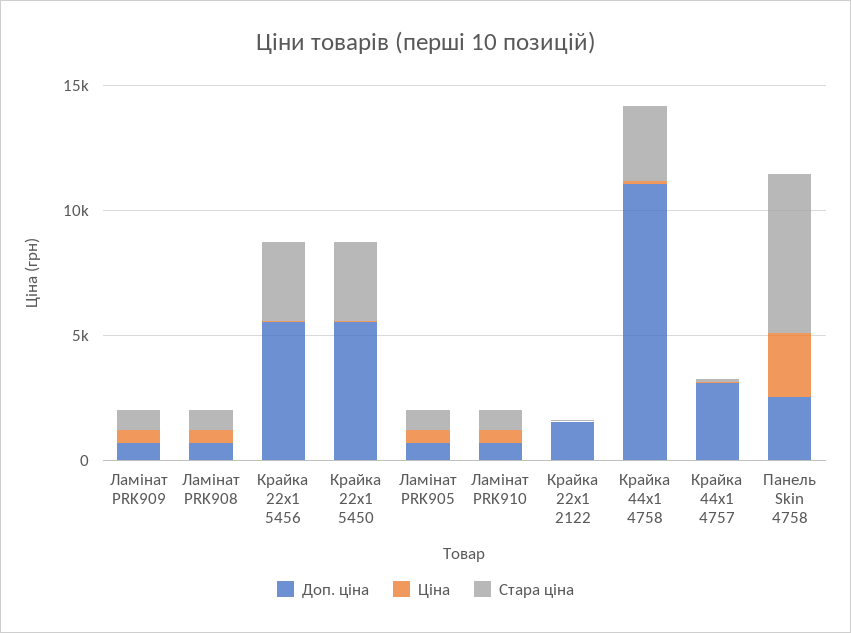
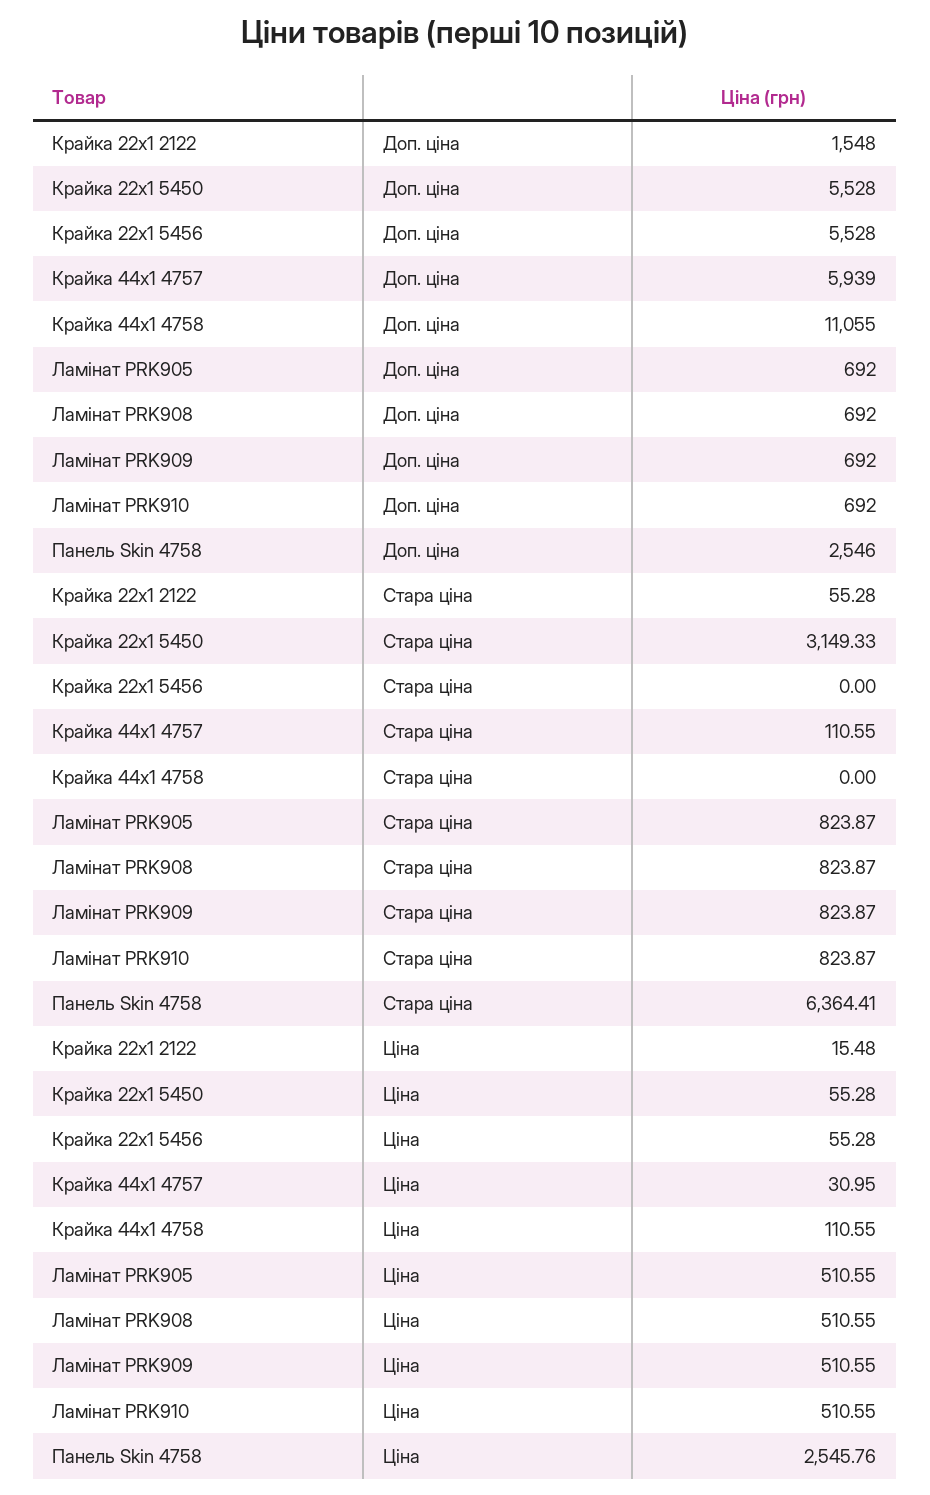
  {
    "Доп. ціна": {
      "Ламінат PRK909": 692,
      "Ламінат PRK908": 692,
      "Крайка 22x1 5456": 5528,
      "Крайка 22x1 5450": 5528,
      "Ламінат PRK905": 692,
      "Ламінат PRK910": 692,
      "Крайка 22x1 2122": 1548,
      "Крайка 44x1 4758": 11055,
-     "Крайка 44x1 4757": 3000,
+     "Крайка 44x1 4757": 5939,
      "Панель Skin 4758": 2546
    },
    "Ціна": {
      "Ламінат PRK909": 510.55,
      "Ламінат PRK908": 510.55,
      "Крайка 22x1 5456": 55.28,
      "Крайка 22x1 5450": 55.28,
      "Ламінат PRK905": 510.55,
      "Ламінат PRK910": 510.55,
      "Крайка 22x1 2122": 15.48,
      "Крайка 44x1 4758": 110.55,
      "Крайка 44x1 4757": 30.95,
      "Панель Skin 4758": 2545.76
    },
    "Стара ціна": {
      "Ламінат PRK909": 823.87,
      "Ламінат PRK908": 823.87,
-     "Крайка 22x1 5456": 3000,
+     "Крайка 22x1 5456": 0,
      "Крайка 22x1 5450": 3149.33,
      "Ламінат PRK905": 823.87,
      "Ламінат PRK910": 823.87,
      "Крайка 22x1 2122": 55.28,
-     "Крайка 44x1 4758": 3000,
+     "Крайка 44x1 4758": 0,
      "Крайка 44x1 4757": 110.55,
      "Панель Skin 4758": 6364.41
    }
  }

